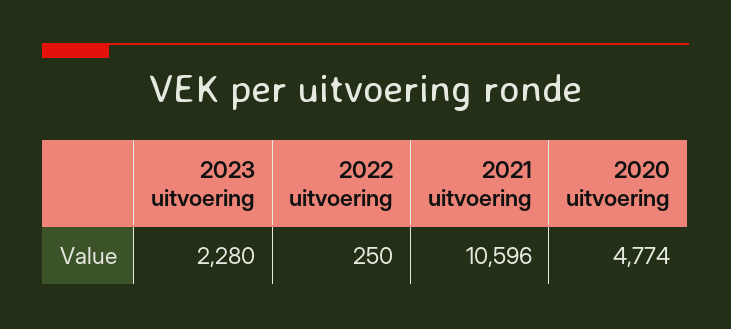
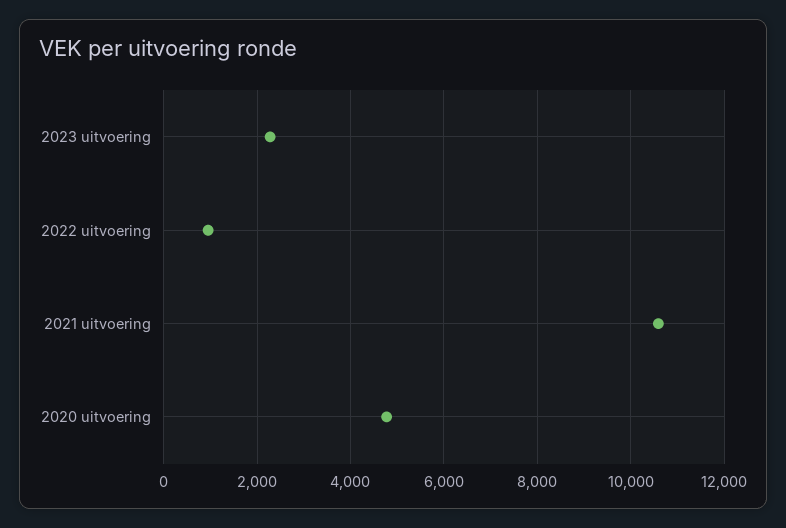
  {
    "2023 uitvoering": 2280,
-   "2022 uitvoering": 250,
+   "2022 uitvoering": 1000,
    "2021 uitvoering": 10596,
    "2020 uitvoering": 4774
  }

